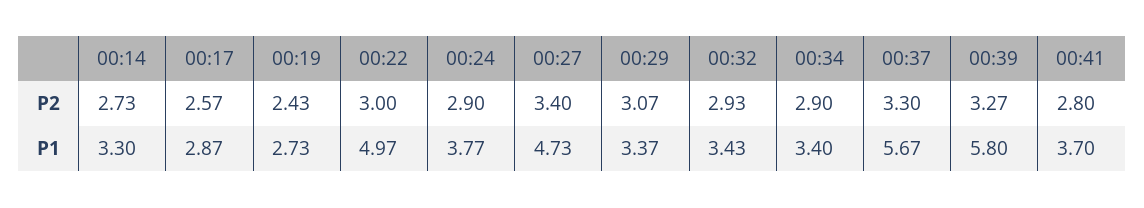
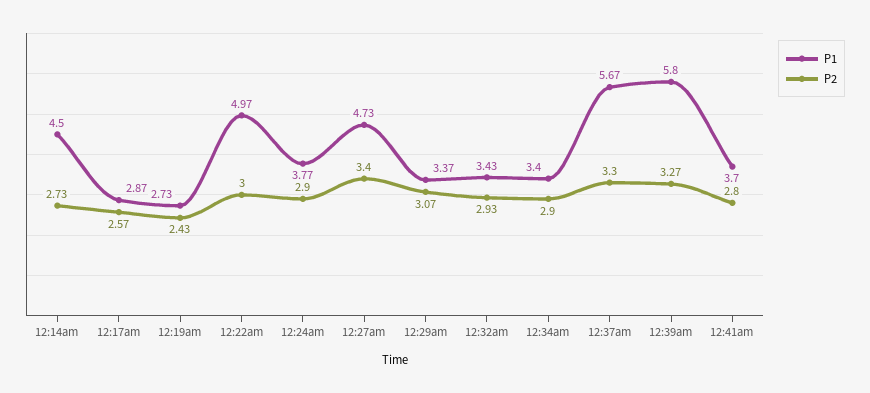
  {
    "P2": {
      "00:14": 2.73,
      "00:17": 2.57,
      "00:19": 2.43,
      "00:22": 3,
      "00:24": 2.9,
      "00:27": 3.4,
      "00:29": 3.07,
      "00:32": 2.93,
      "00:34": 2.9,
      "00:37": 3.3,
      "00:39": 3.27,
      "00:41": 2.8
    },
    "P1": {
-     "00:14": 3.3,
+     "00:14": 4.5,
      "00:17": 2.87,
      "00:19": 2.73,
      "00:22": 4.97,
      "00:24": 3.77,
      "00:27": 4.73,
      "00:29": 3.37,
      "00:32": 3.43,
      "00:34": 3.4,
      "00:37": 5.67,
      "00:39": 5.8,
      "00:41": 3.7
    }
  }

